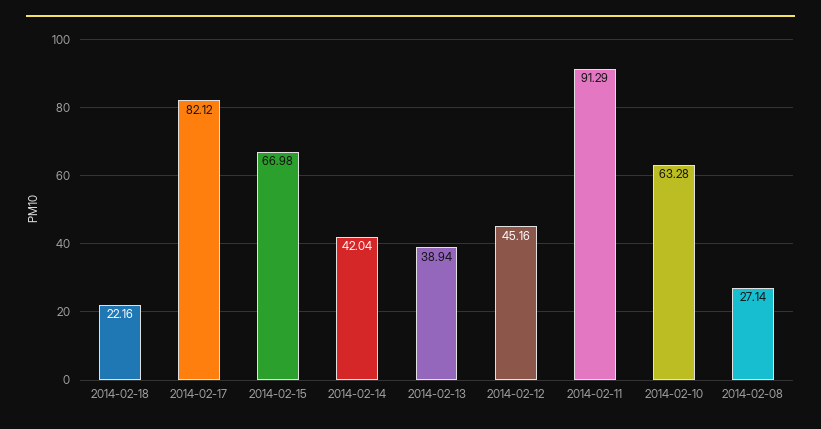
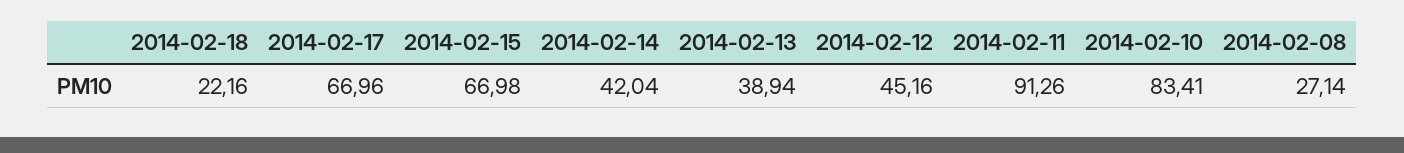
  {
    "2014-02-18": 22.16,
-   "2014-02-17": 82.12,
+   "2014-02-17": 66.96,
    "2014-02-15": 66.98,
    "2014-02-14": 42.04,
    "2014-02-13": 38.94,
    "2014-02-12": 45.16,
-   "2014-02-11": 91.29,
+   "2014-02-11": 91.26,
-   "2014-02-10": 63.28,
+   "2014-02-10": 83.41,
    "2014-02-08": 27.14
  }

